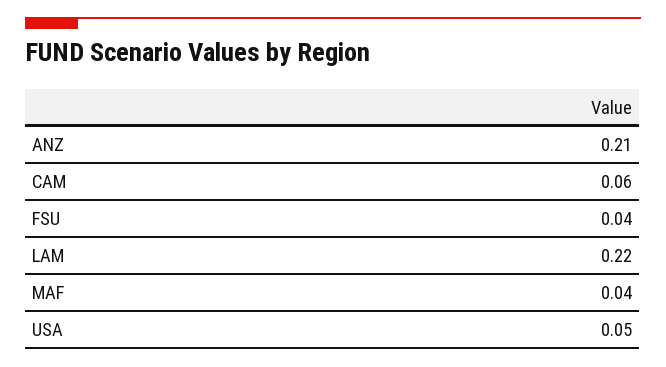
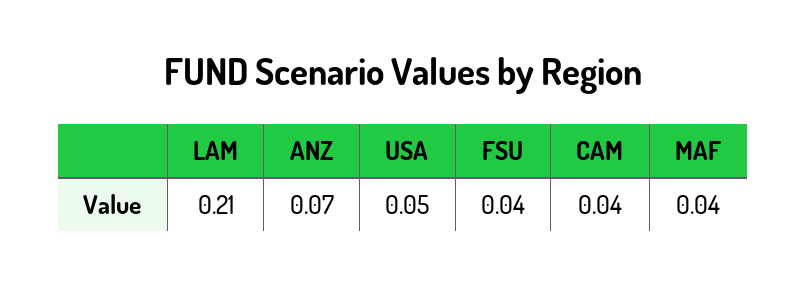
  {
-   "ANZ": 0.21,
+   "ANZ": 0.07,
-   "CAM": 0.06,
+   "CAM": 0.04,
    "FSU": 0.04,
-   "LAM": 0.22,
+   "LAM": 0.21,
    "MAF": 0.04,
    "USA": 0.05
  }

